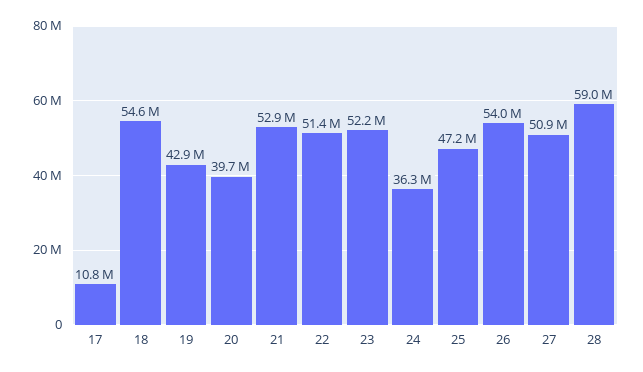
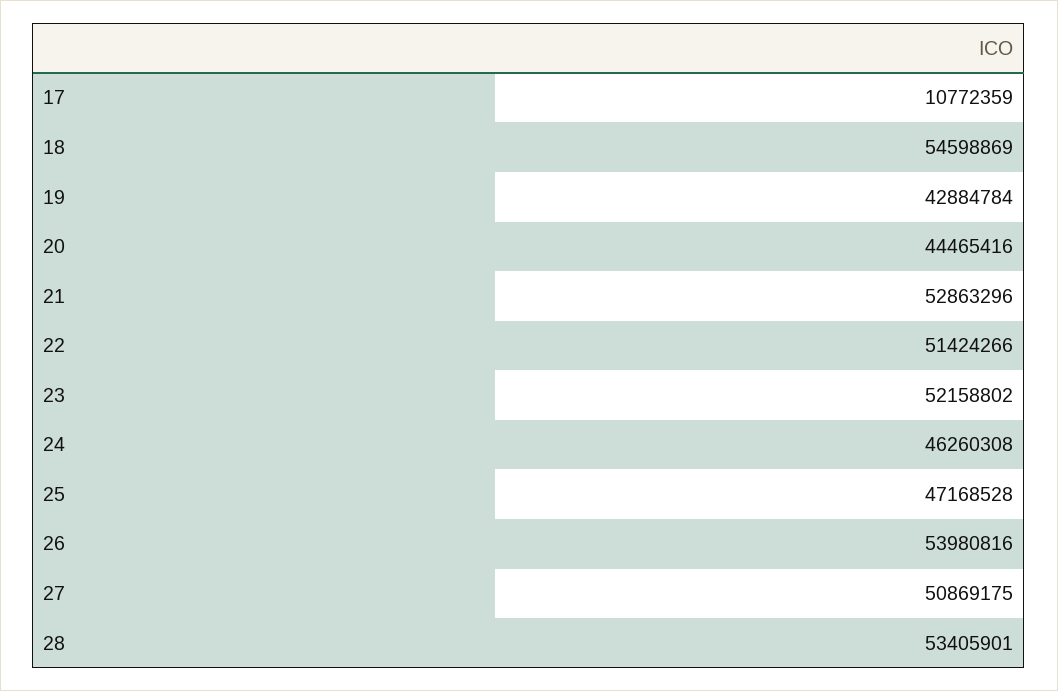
  {
    "17": 10772359,
    "18": 54598869,
    "19": 42884784,
-   "20": 39700000,
+   "20": 44465416,
    "21": 52863296,
    "22": 51424266,
    "23": 52158802,
-   "24": 36300000,
+   "24": 46260308,
    "25": 47168528,
    "26": 53980816,
    "27": 50869175,
-   "28": 59000000
+   "28": 53405901
  }

